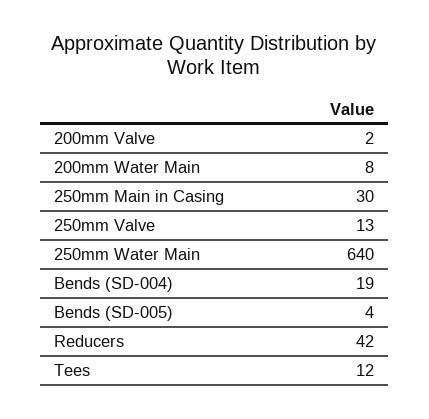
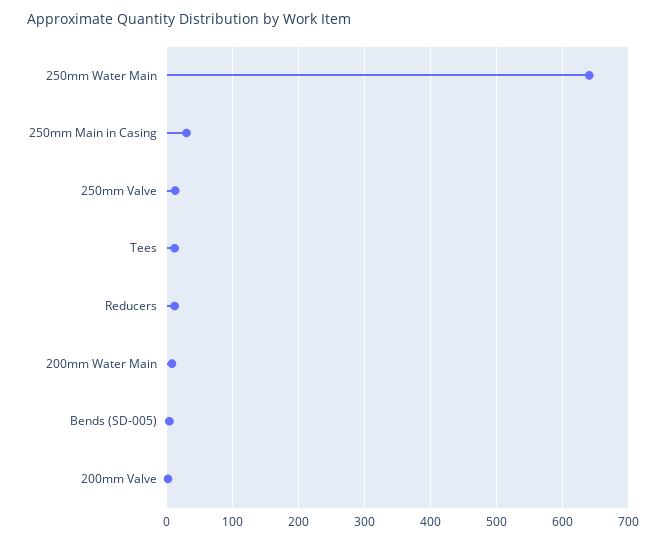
  {
    "200mm Valve": 2,
    "200mm Water Main": 8,
    "250mm Main in Casing": 30,
    "250mm Valve": 13,
    "250mm Water Main": 640,
-   "Bends (SD-004)": 19,
    "Bends (SD-005)": 4,
-   "Reducers": 42,
+   "Reducers": 10,
    "Tees": 12
  }

